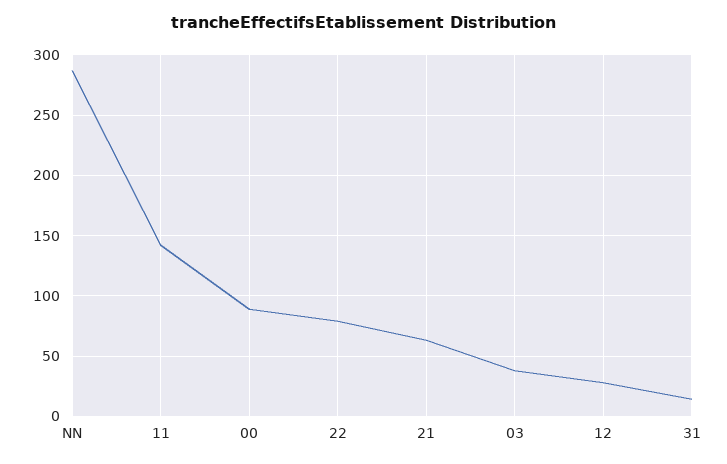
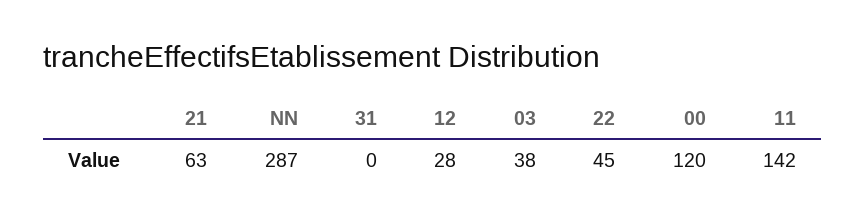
  {
    "NN": 287,
    "11": 142,
-   "00": 90,
+   "00": 120,
-   "22": 80,
+   "22": 45,
    "21": 63,
    "03": 38,
    "12": 28,
-   "31": 15
+   "31": 0
  }

